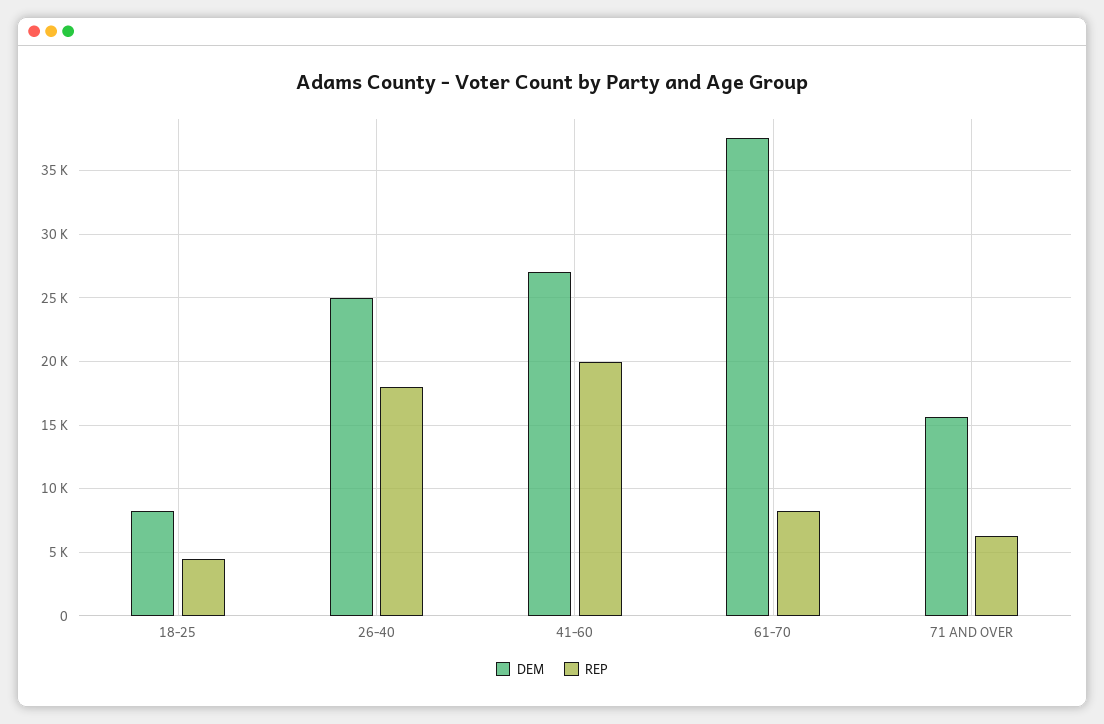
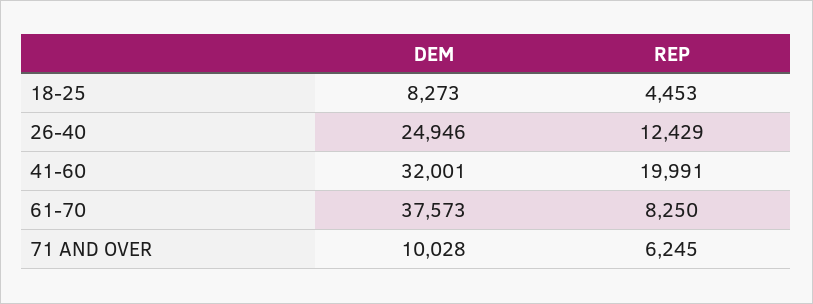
  {
    "DEM": {
      "18-25": 8273,
      "26-40": 24946,
-     "41-60": 27000,
+     "41-60": 32001,
      "61-70": 37573,
-     "71 AND OVER": 15500
+     "71 AND OVER": 10028
    },
    "REP": {
      "18-25": 4453,
-     "26-40": 18000,
+     "26-40": 12429,
      "41-60": 19991,
      "61-70": 8250,
      "71 AND OVER": 6245
    }
  }

